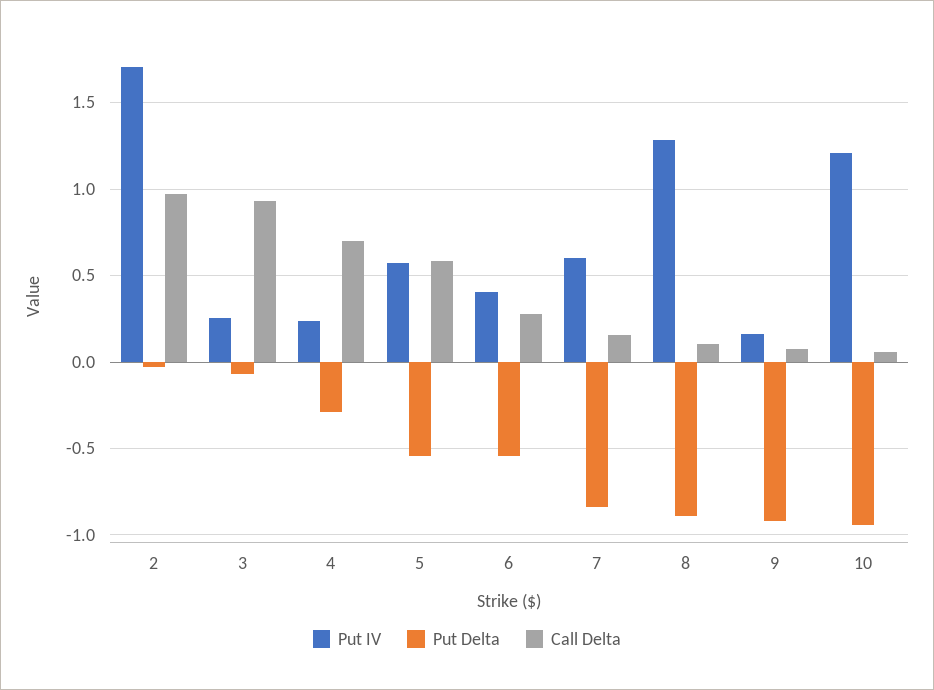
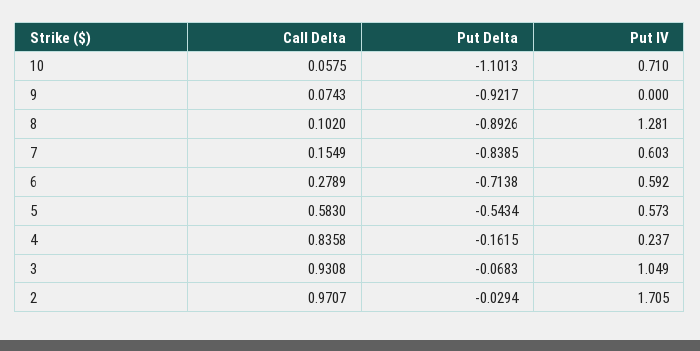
  {
    "Put IV": {
      "2": 1.705,
-     "3": 0.25,
+     "3": 1.049,
      "4": 0.237,
      "5": 0.573,
-     "6": 0.4,
+     "6": 0.592,
      "7": 0.603,
      "8": 1.281,
-     "9": 0.15,
+     "9": 0,
-     "10": 1.2
+     "10": 0.71
    },
    "Put Delta": {
      "2": -0.0294,
      "3": -0.0683,
-     "4": -0.3,
+     "4": -0.1615,
      "5": -0.5434,
-     "6": -0.55,
+     "6": -0.7138,
      "7": -0.8385,
      "8": -0.8926,
      "9": -0.9217,
-     "10": -0.95
+     "10": -1.1013
    },
    "Call Delta": {
      "2": 0.9707,
      "3": 0.9308,
-     "4": 0.7,
+     "4": 0.8358,
      "5": 0.583,
      "6": 0.2789,
      "7": 0.1549,
      "8": 0.102,
      "9": 0.0743,
      "10": 0.0575
    }
  }

